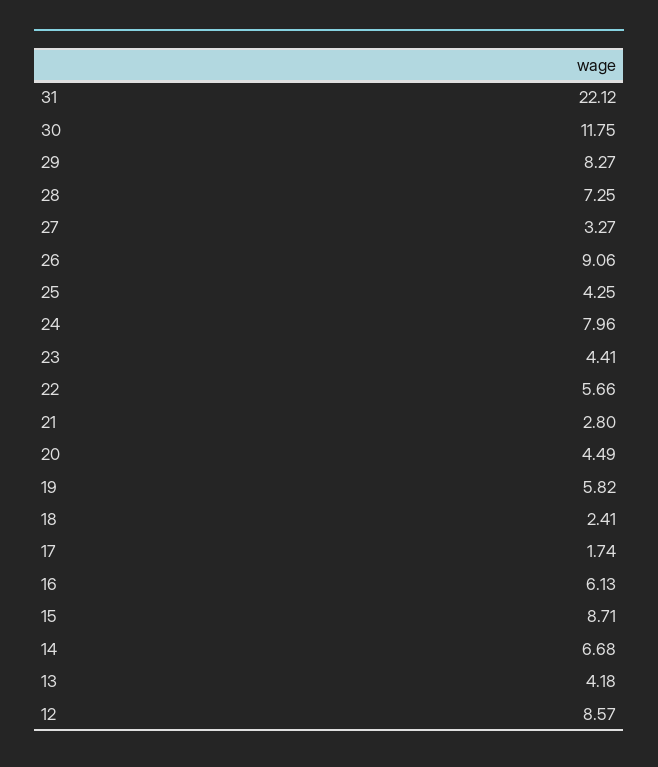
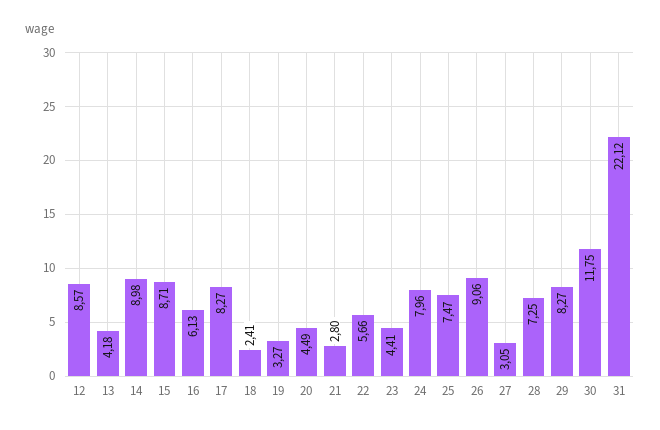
  {
    "31": 22.12,
    "30": 11.75,
    "29": 8.27,
    "28": 7.25,
-   "27": 3.27,
+   "27": 3.05,
    "26": 9.06,
-   "25": 4.25,
+   "25": 7.47,
    "24": 7.96,
    "23": 4.41,
    "22": 5.66,
    "21": 2.8,
    "20": 4.49,
-   "19": 5.82,
+   "19": 3.27,
    "18": 2.41,
-   "17": 1.74,
+   "17": 8.27,
    "16": 6.13,
    "15": 8.71,
-   "14": 6.68,
+   "14": 8.98,
    "13": 4.18,
    "12": 8.57
  }

